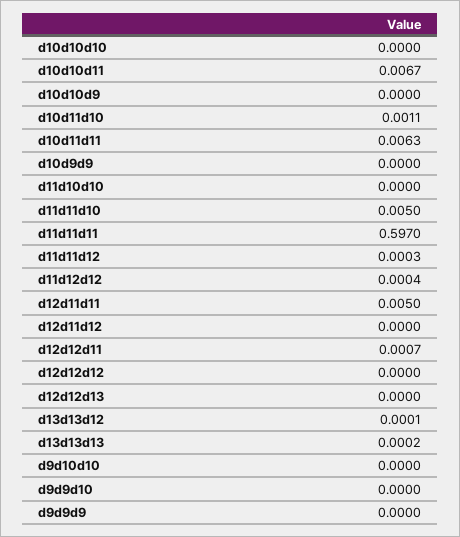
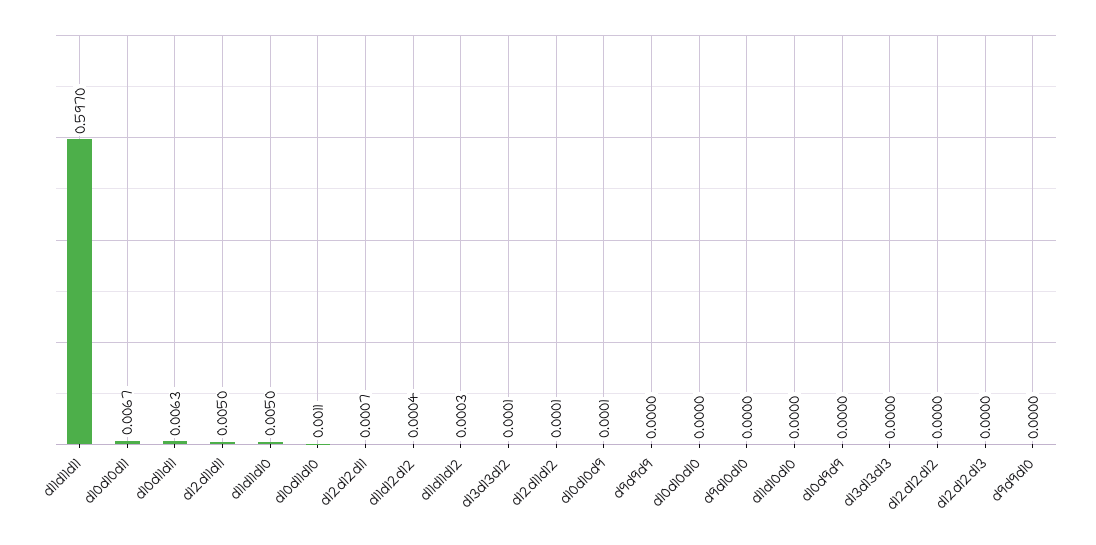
  {
    "d10d10d10": 0,
    "d10d10d11": 0.0067,
-   "d10d10d9": 0,
+   "d10d10d9": 0.0001,
    "d10d11d10": 0.0011,
    "d10d11d11": 0.0063,
    "d10d9d9": 0,
    "d11d10d10": 0,
    "d11d11d10": 0.005,
    "d11d11d11": 0.597,
    "d11d11d12": 0.0003,
    "d11d12d12": 0.0004,
    "d12d11d11": 0.005,
-   "d12d11d12": 0,
+   "d12d11d12": 0.0001,
    "d12d12d11": 0.0007,
    "d12d12d12": 0,
    "d12d12d13": 0,
    "d13d13d12": 0.0001,
-   "d13d13d13": 0.0002,
+   "d13d13d13": 0,
    "d9d10d10": 0,
    "d9d9d10": 0,
    "d9d9d9": 0
  }

